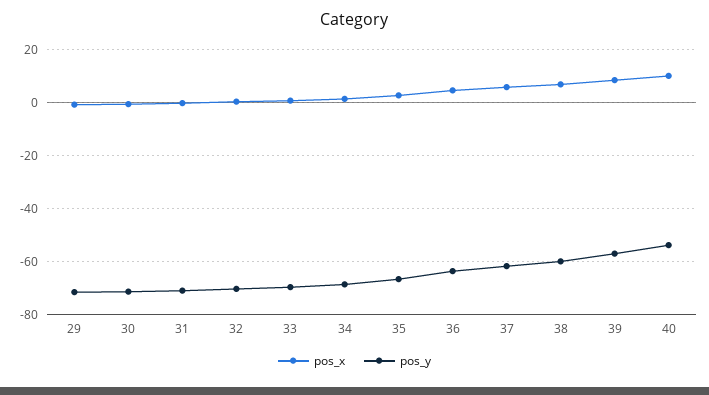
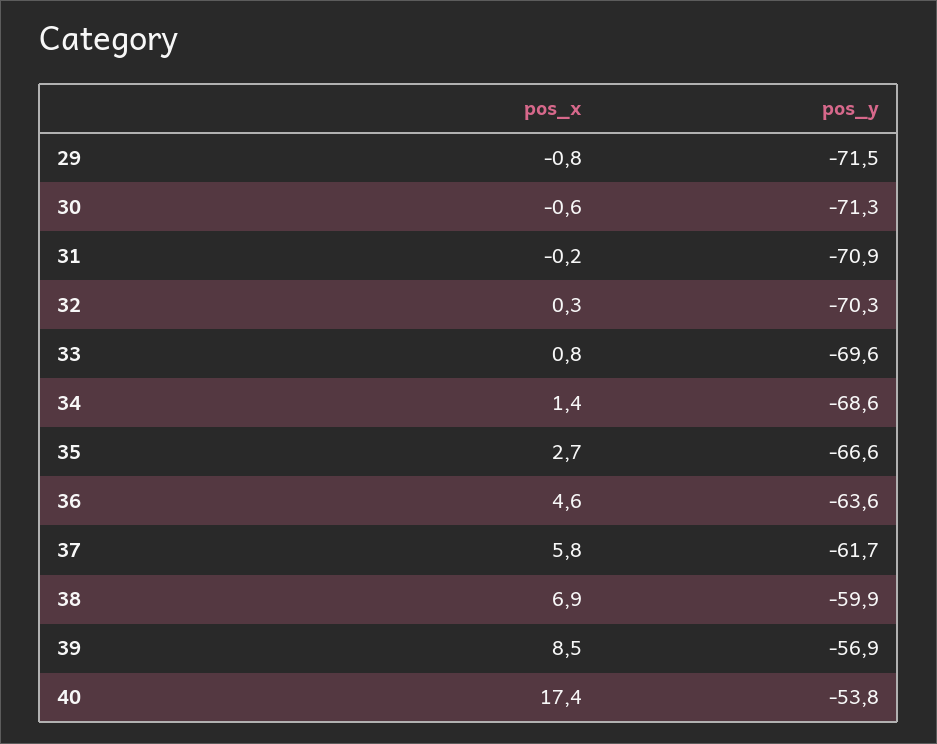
  {
    "pos_x": {
      "29": -0.8,
      "30": -0.6,
      "31": -0.2,
      "32": 0.3,
      "33": 0.8,
      "34": 1.4,
      "35": 2.7,
      "36": 4.6,
      "37": 5.8,
      "38": 6.9,
      "39": 8.5,
-     "40": 10
+     "40": 17.4
    },
    "pos_y": {
      "29": -71.5,
      "30": -71.3,
      "31": -70.9,
      "32": -70.3,
      "33": -69.6,
      "34": -68.6,
      "35": -66.6,
      "36": -63.6,
      "37": -61.7,
      "38": -59.9,
      "39": -56.9,
      "40": -53.8
    }
  }

